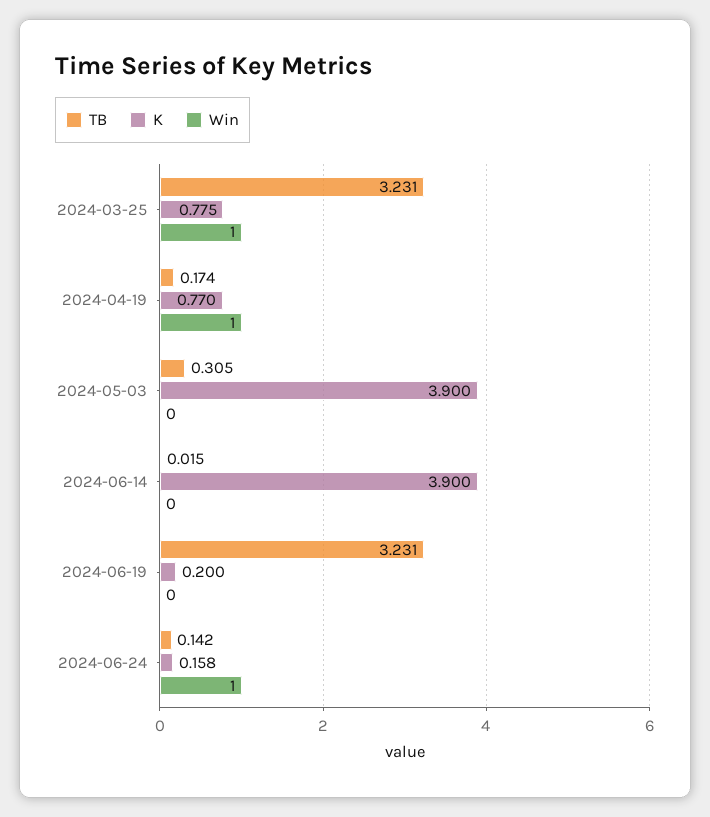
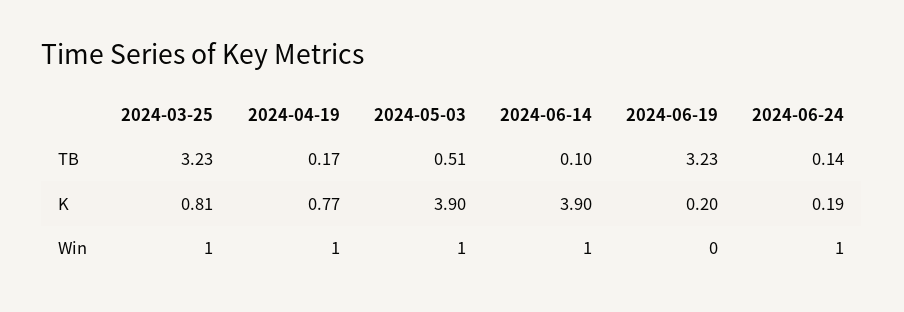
  {
    "TB": {
      "2024-03-25": 3.231,
      "2024-04-19": 0.174,
-     "2024-05-03": 0.305,
+     "2024-05-03": 0.51,
-     "2024-06-14": 0.015,
+     "2024-06-14": 0.1,
      "2024-06-19": 3.231,
      "2024-06-24": 0.142
    },
    "K": {
-     "2024-03-25": 0.775,
+     "2024-03-25": 0.81,
      "2024-04-19": 0.77,
      "2024-05-03": 3.9,
      "2024-06-14": 3.9,
      "2024-06-19": 0.2,
-     "2024-06-24": 0.158
+     "2024-06-24": 0.19
    },
    "Win": {
      "2024-03-25": 1,
      "2024-04-19": 1,
-     "2024-05-03": 0,
+     "2024-05-03": 1,
-     "2024-06-14": 0,
+     "2024-06-14": 1,
      "2024-06-19": 0,
      "2024-06-24": 1
    }
  }

